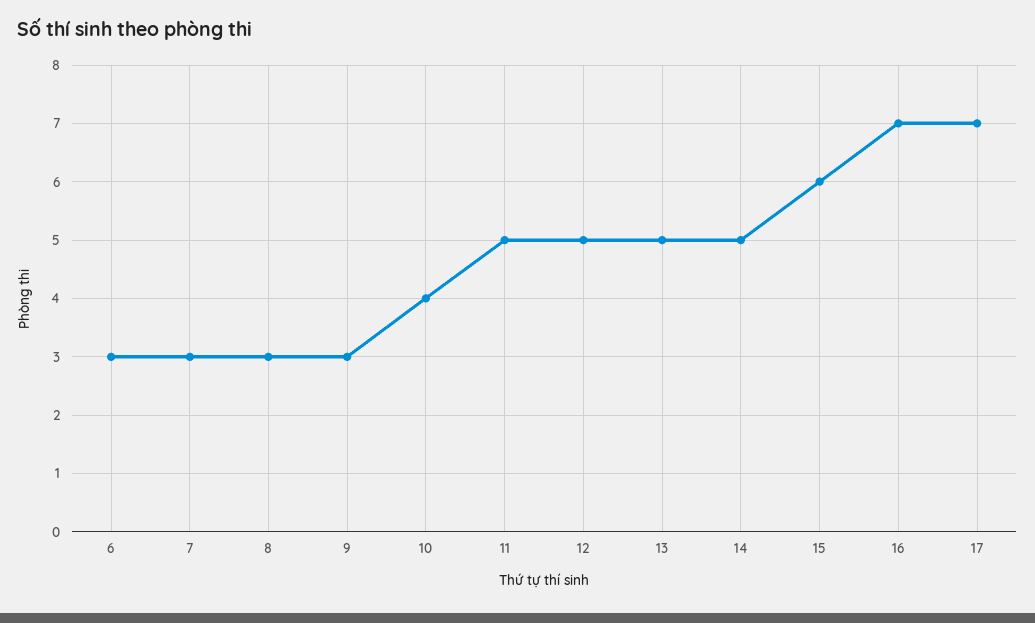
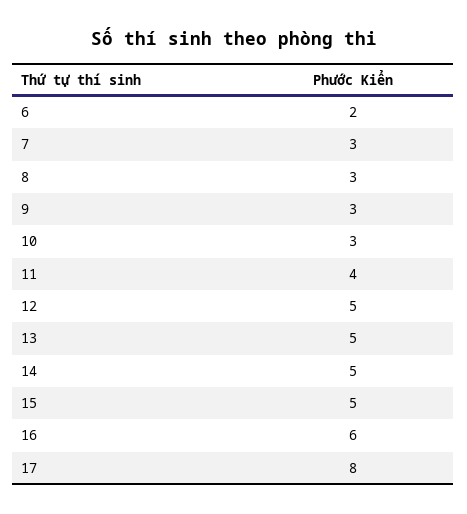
  {
-   "6": 3,
+   "6": 2,
    "7": 3,
    "8": 3,
    "9": 3,
-   "10": 4,
+   "10": 3,
-   "11": 5,
+   "11": 4,
    "12": 5,
    "13": 5,
    "14": 5,
-   "15": 6,
+   "15": 5,
-   "16": 7,
+   "16": 6,
-   "17": 7
+   "17": 8
  }

